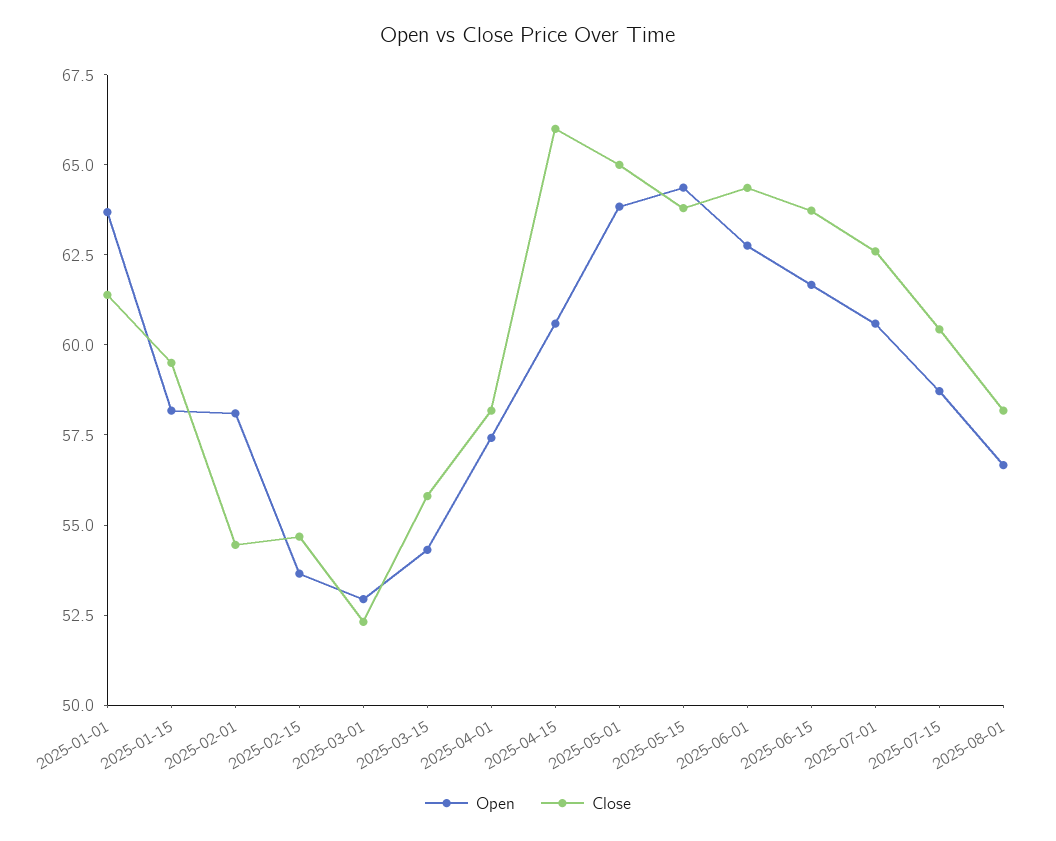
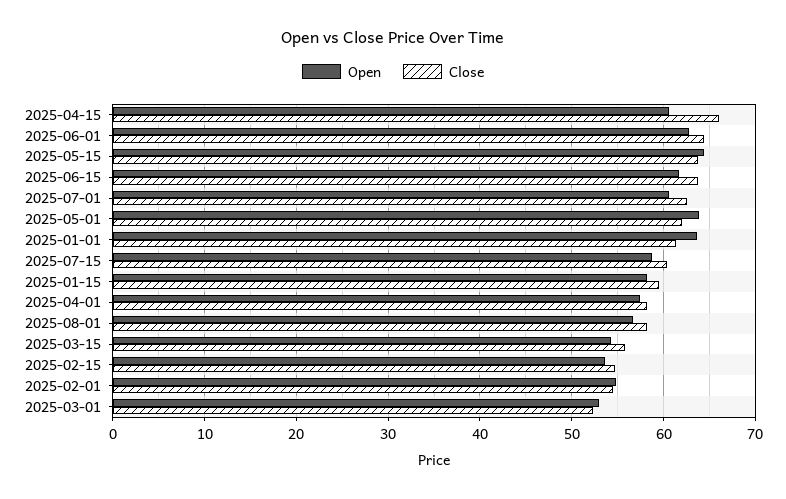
  {
    "Open": {
      "2025-01-01": 63.5,
      "2025-01-15": 58,
-     "2025-02-01": 58,
+     "2025-02-01": 55,
      "2025-02-15": 53.5,
      "2025-03-01": 53,
      "2025-03-15": 54.5,
      "2025-04-01": 57.5,
      "2025-04-15": 60.5,
      "2025-05-01": 64,
      "2025-05-15": 64.5,
      "2025-06-01": 63,
      "2025-06-15": 61.5,
      "2025-07-01": 60.5,
      "2025-07-15": 58.5,
      "2025-08-01": 56.5
    },
    "Close": {
      "2025-01-01": 61.5,
      "2025-01-15": 59.5,
      "2025-02-01": 54.5,
      "2025-02-15": 54.5,
      "2025-03-01": 52.5,
      "2025-03-15": 56,
      "2025-04-01": 58,
      "2025-04-15": 66,
-     "2025-05-01": 65,
+     "2025-05-01": 62,
      "2025-05-15": 64,
      "2025-06-01": 64.5,
      "2025-06-15": 63.5,
      "2025-07-01": 62.5,
      "2025-07-15": 60.5,
      "2025-08-01": 58
    }
  }

